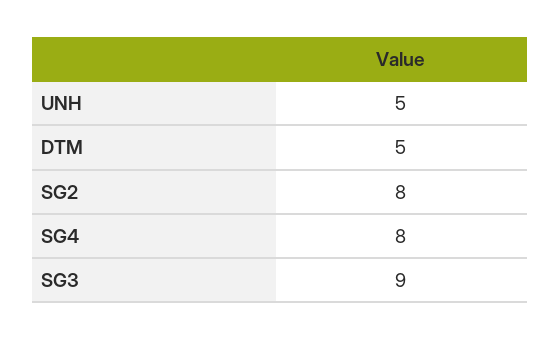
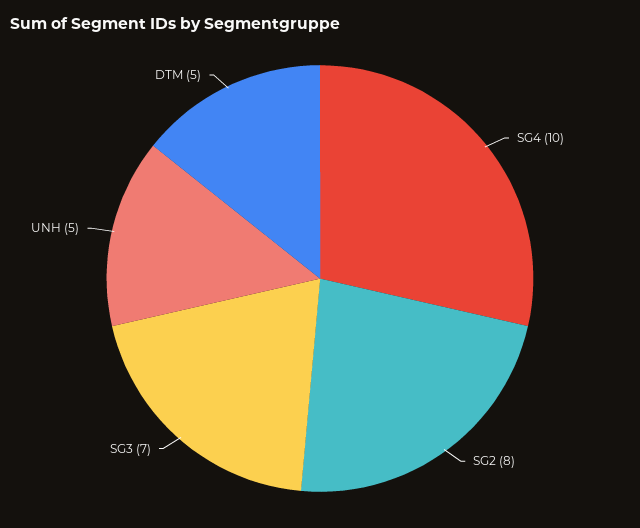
  {
    "UNH": 5,
    "DTM": 5,
    "SG2": 8,
-   "SG4": 8,
+   "SG4": 10,
-   "SG3": 9
+   "SG3": 7
  }

